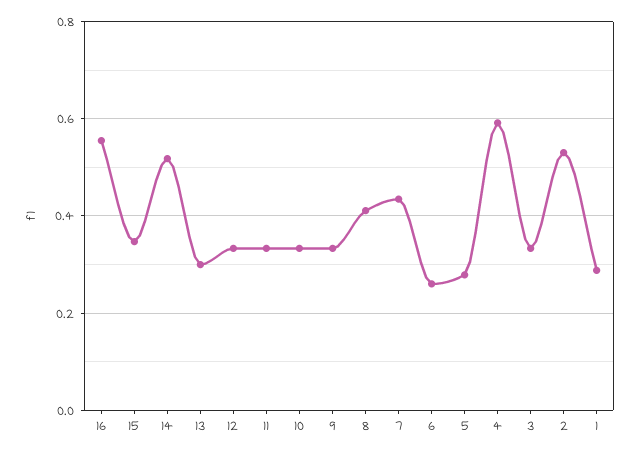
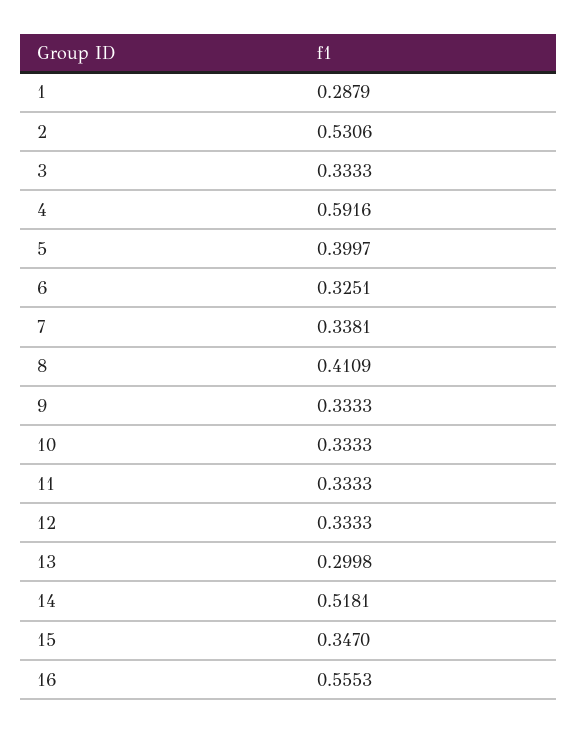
  {
    "16": 0.5553,
    "15": 0.347,
    "14": 0.5181,
    "13": 0.2998,
    "12": 0.3333,
    "11": 0.3333,
    "10": 0.3333,
    "9": 0.3333,
    "8": 0.4109,
-   "7": 0.44,
+   "7": 0.3381,
-   "6": 0.26,
+   "6": 0.3251,
-   "5": 0.28,
+   "5": 0.3997,
    "4": 0.5916,
    "3": 0.3333,
    "2": 0.5306,
    "1": 0.2879
  }

